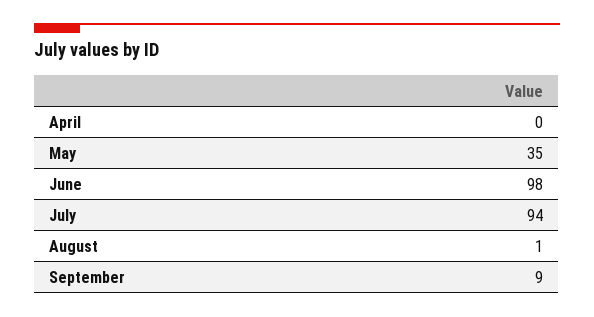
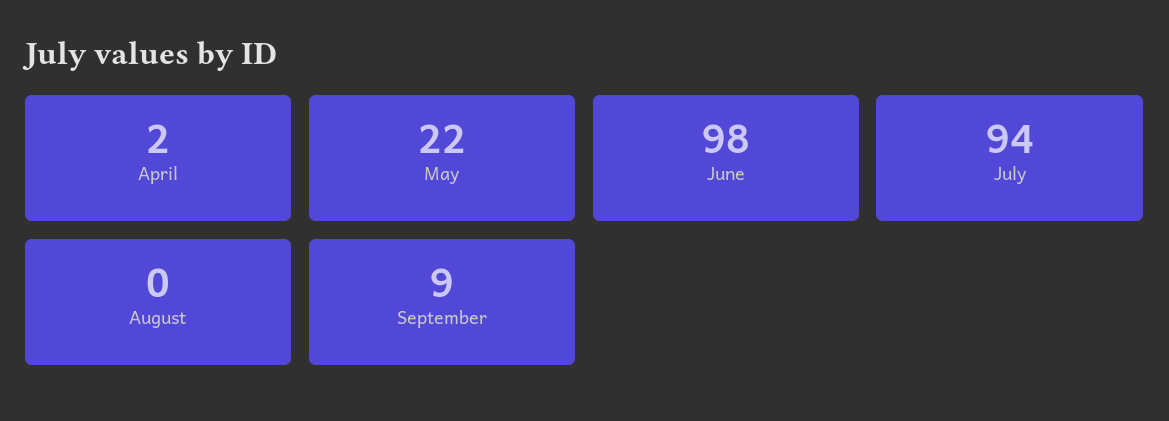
  {
-   "April": 0,
+   "April": 2,
-   "May": 35,
+   "May": 22,
    "June": 98,
    "July": 94,
-   "August": 1,
+   "August": 0,
    "September": 9
  }

